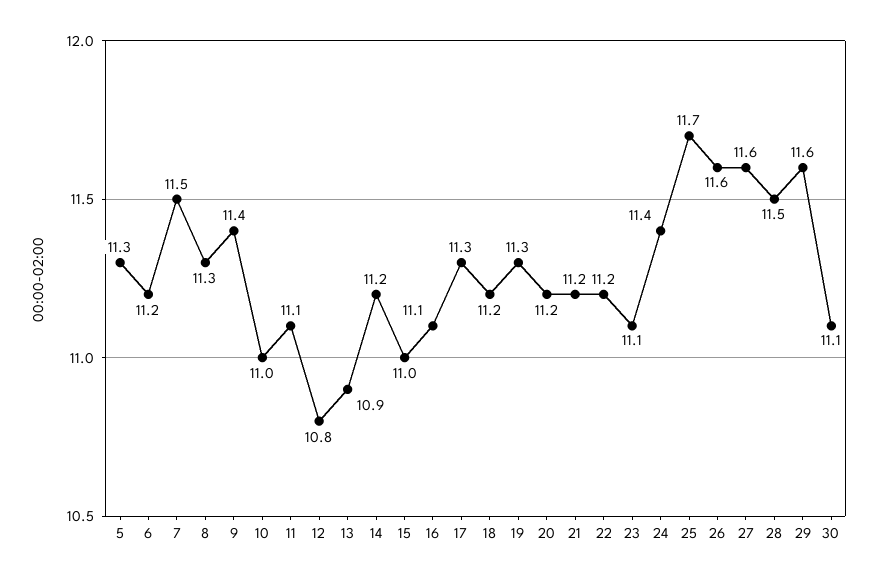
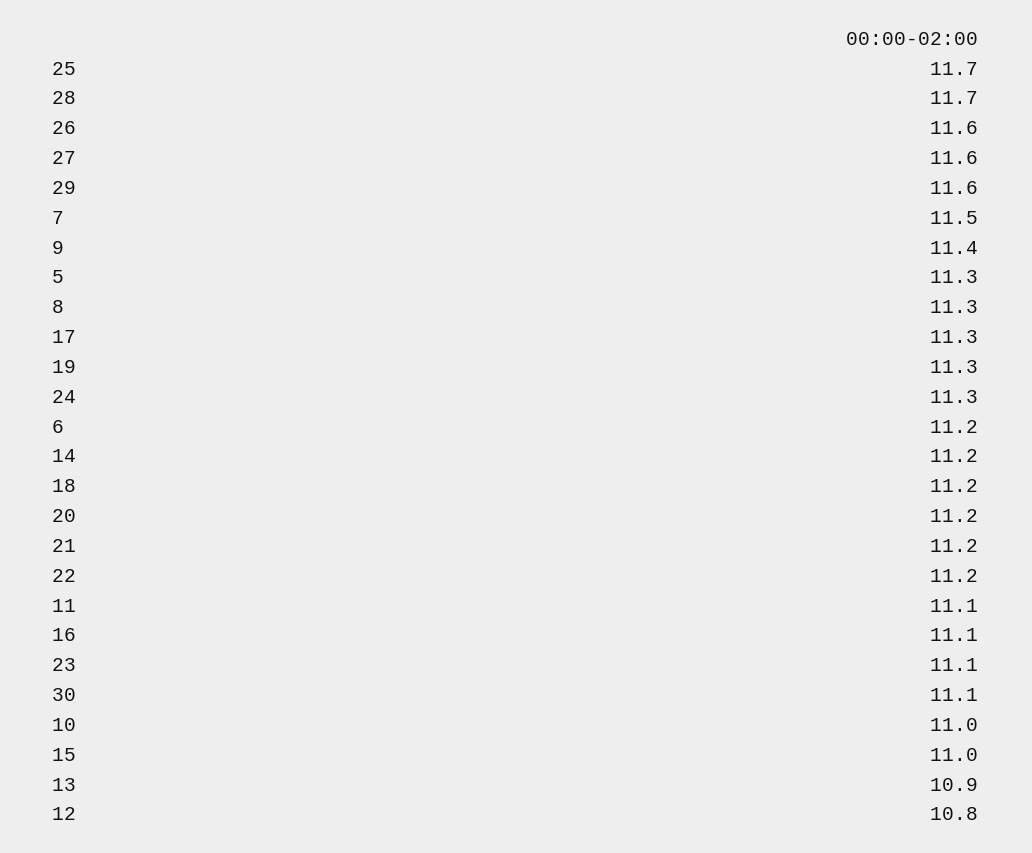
  {
    "5": 11.3,
    "6": 11.2,
    "7": 11.5,
    "8": 11.3,
    "9": 11.4,
    "10": 11,
    "11": 11.1,
    "12": 10.8,
    "13": 10.9,
    "14": 11.2,
    "15": 11,
    "16": 11.1,
    "17": 11.3,
    "18": 11.2,
    "19": 11.3,
    "20": 11.2,
    "21": 11.2,
    "22": 11.2,
    "23": 11.1,
-   "24": 11.4,
+   "24": 11.3,
    "25": 11.7,
    "26": 11.6,
    "27": 11.6,
-   "28": 11.5,
+   "28": 11.7,
    "29": 11.6,
    "30": 11.1
  }

